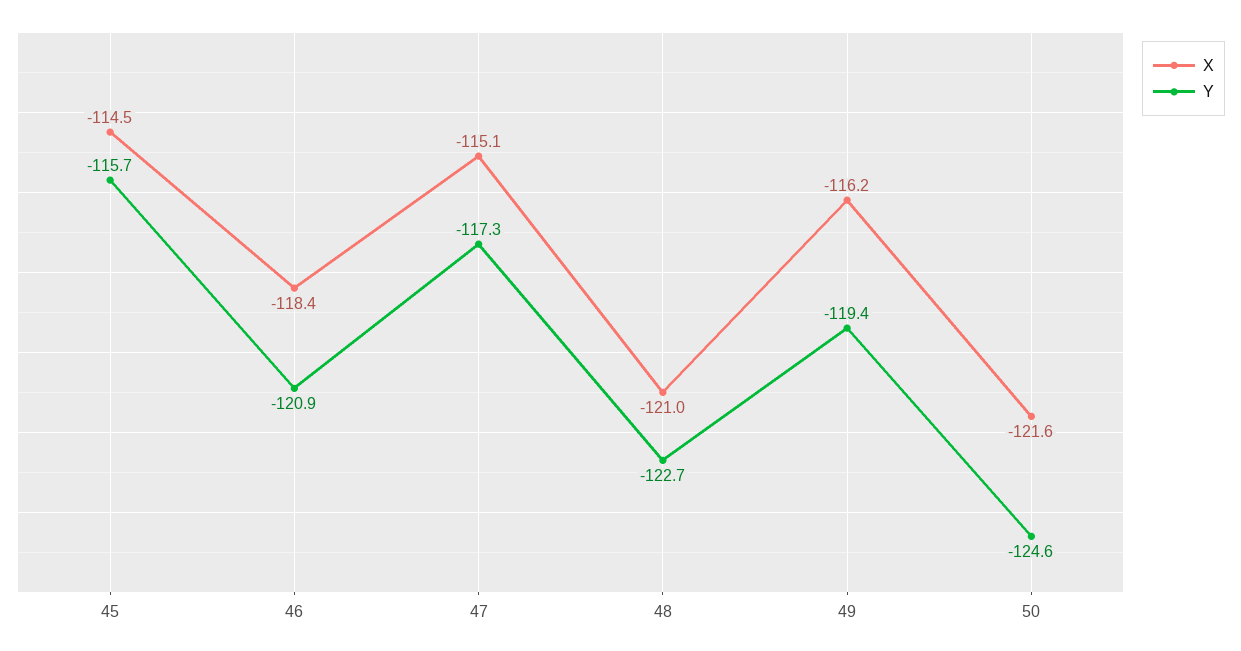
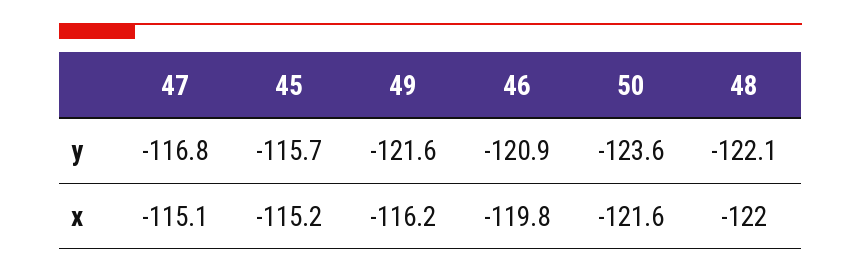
  {
    "X": {
-     "45": -114.5,
+     "45": -115.2,
-     "46": -118.4,
+     "46": -119.8,
      "47": -115.1,
-     "48": -121,
+     "48": -122,
      "49": -116.2,
      "50": -121.6
    },
    "Y": {
      "45": -115.7,
      "46": -120.9,
-     "47": -117.3,
+     "47": -116.8,
-     "48": -122.7,
+     "48": -122.1,
-     "49": -119.4,
+     "49": -121.6,
-     "50": -124.6
+     "50": -123.6
    }
  }

